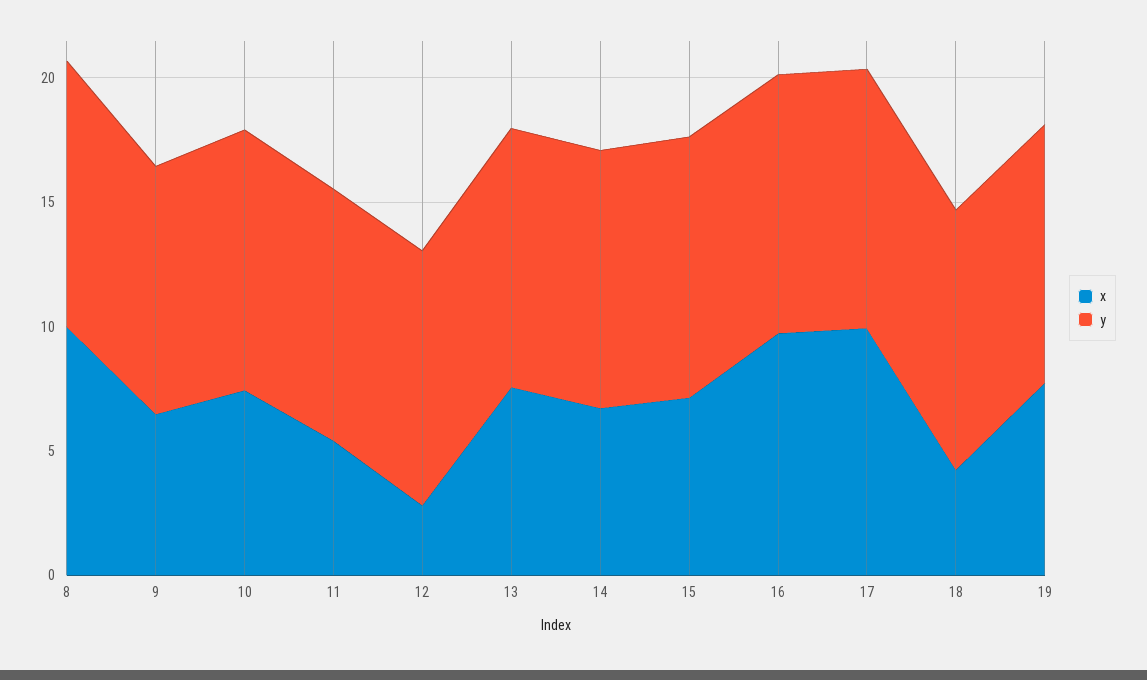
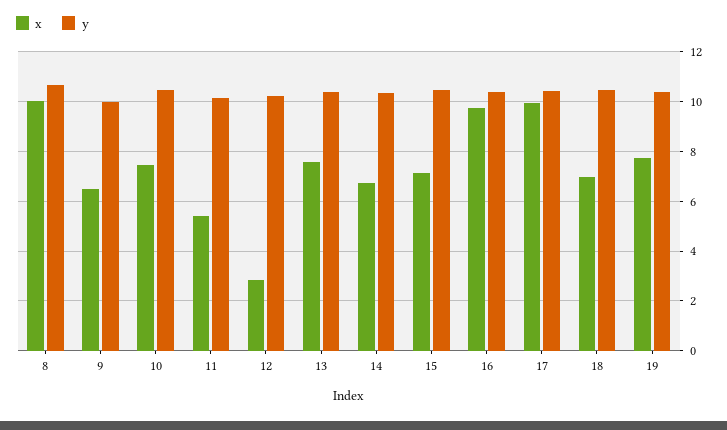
  {
    "x": {
      "8": 10,
      "9": 6.5,
      "10": 7.5,
      "11": 5.5,
      "12": 2.75,
      "13": 7.5,
      "14": 6.75,
      "15": 7.25,
      "16": 9.75,
      "17": 10,
-     "18": 4,
+     "18": 7,
      "19": 7.75
    },
    "y": {
      "8": 10.75,
      "9": 10,
      "10": 10.5,
      "11": 10,
      "12": 10.25,
      "13": 10.5,
      "14": 10.25,
      "15": 10.5,
      "16": 10.5,
      "17": 10.5,
      "18": 10.5,
      "19": 10.5
    }
  }

